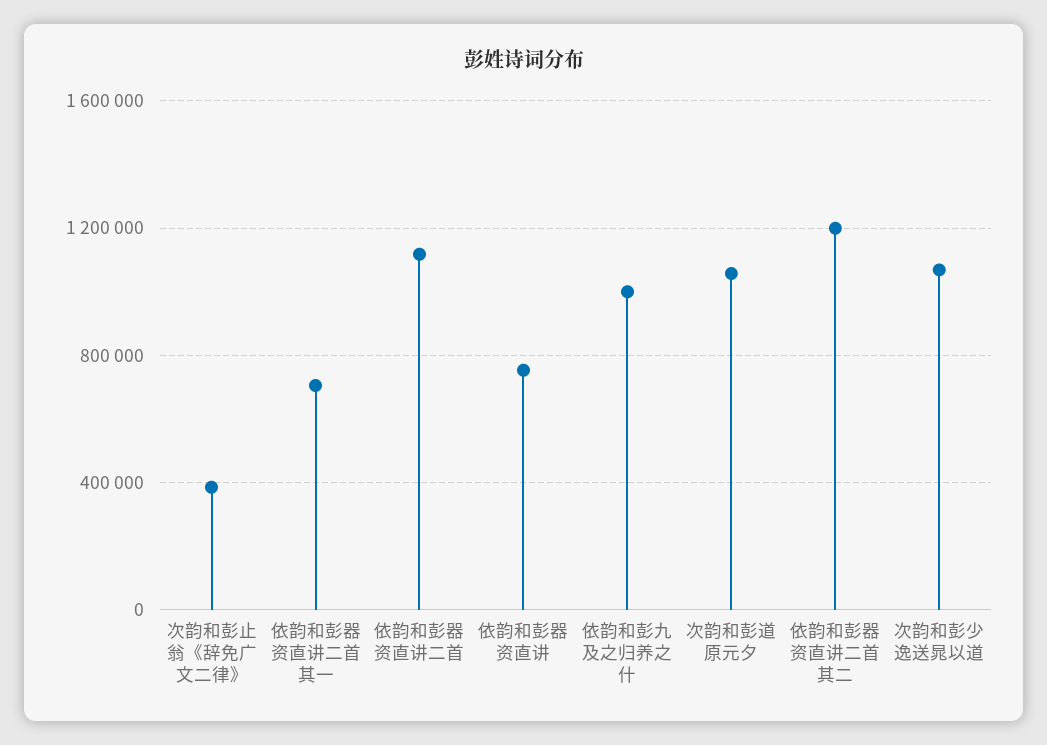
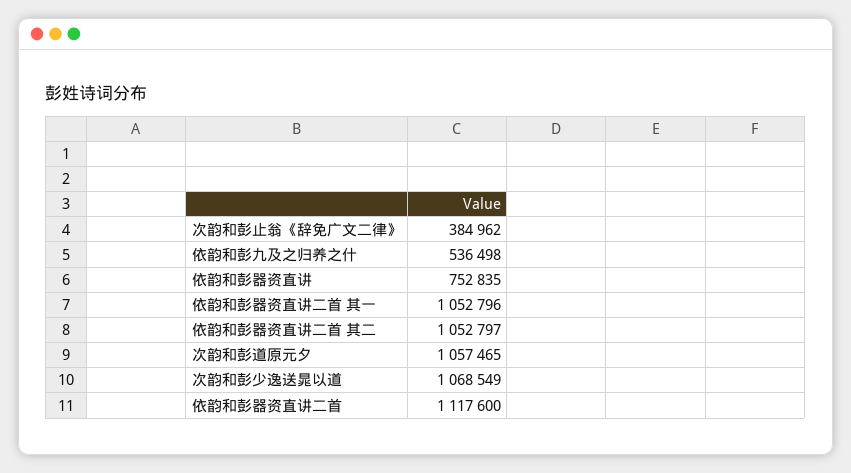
  {
    "次韵和彭止翁《辞免广文二律》": 384962,
-   "依韵和彭器资直讲二首 其一": 700000,
+   "依韵和彭器资直讲二首 其一": 1052796,
    "依韵和彭器资直讲二首": 1117600,
    "依韵和彭器资直讲": 752835,
-   "依韵和彭九及之归养之什": 1000000,
+   "依韵和彭九及之归养之什": 536498,
    "次韵和彭道原元夕": 1057465,
-   "依韵和彭器资直讲二首 其二": 1200000,
+   "依韵和彭器资直讲二首 其二": 1052797,
    "次韵和彭少逸送晁以道": 1068549
  }

